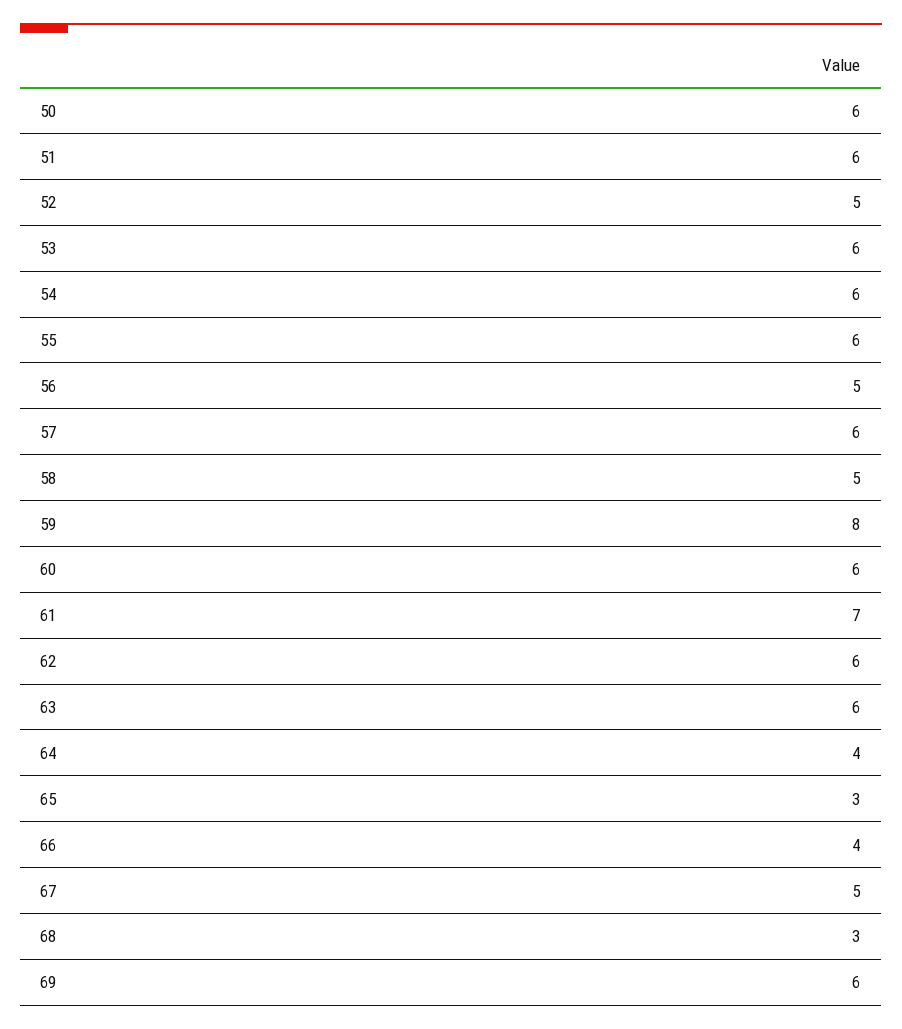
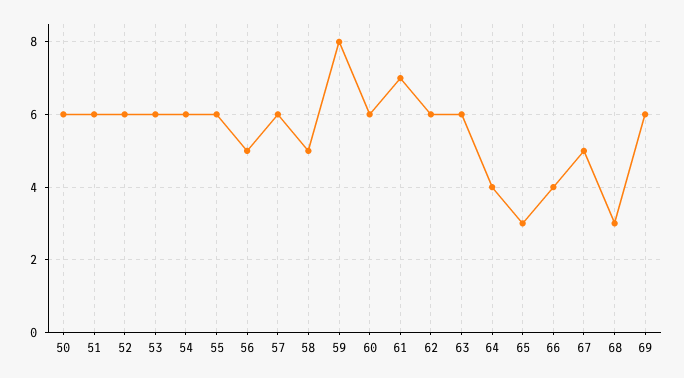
  {
    "50": 6,
    "51": 6,
-   "52": 5,
+   "52": 6,
    "53": 6,
    "54": 6,
    "55": 6,
    "56": 5,
    "57": 6,
    "58": 5,
    "59": 8,
    "60": 6,
    "61": 7,
    "62": 6,
    "63": 6,
    "64": 4,
    "65": 3,
    "66": 4,
    "67": 5,
    "68": 3,
    "69": 6
  }

